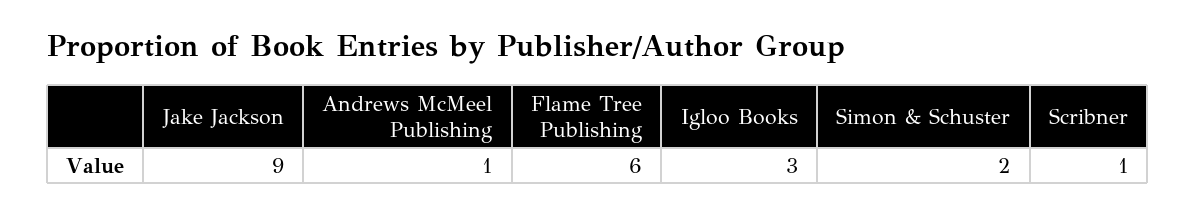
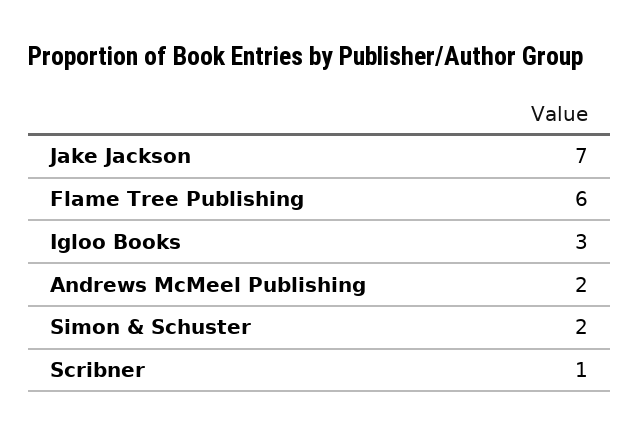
  {
-   "Jake Jackson": 9,
+   "Jake Jackson": 7,
-   "Andrews McMeel Publishing": 1,
+   "Andrews McMeel Publishing": 2,
    "Flame Tree Publishing": 6,
    "Igloo Books": 3,
    "Simon & Schuster": 2,
    "Scribner": 1
  }

